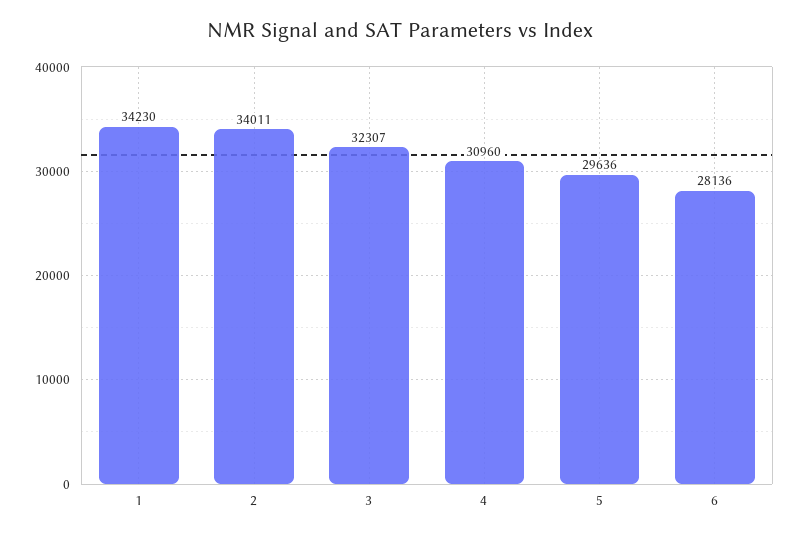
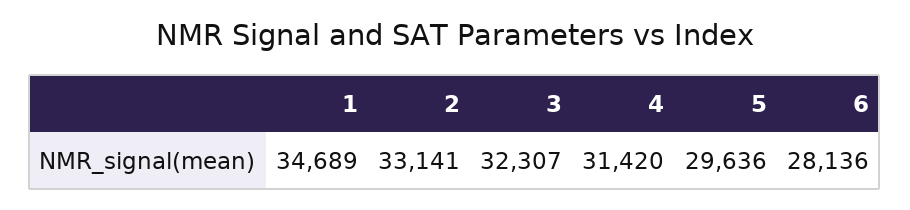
  {
-   "1": 34230,
+   "1": 34689,
-   "2": 34011,
+   "2": 33141,
    "3": 32307,
-   "4": 30960,
+   "4": 31420,
    "5": 29636,
    "6": 28136
  }

